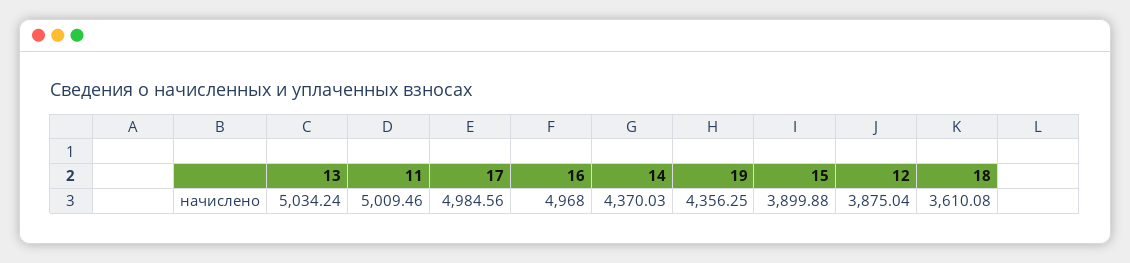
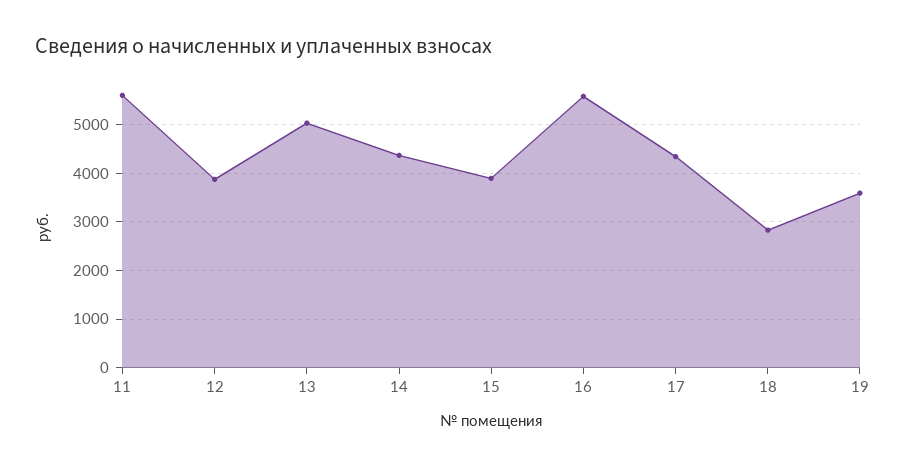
  {
    "13": 5034.24,
-   "11": 5009.46,
+   "11": 5600,
-   "17": 4984.56,
+   "17": 4400,
-   "16": 4968,
+   "16": 5600,
    "14": 4370.03,
-   "19": 4356.25,
+   "19": 3600,
    "15": 3899.88,
    "12": 3875.04,
-   "18": 3610.08
+   "18": 2800
  }

